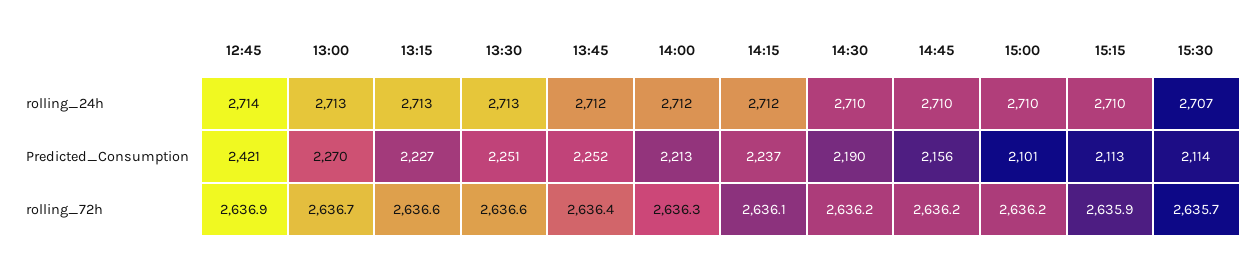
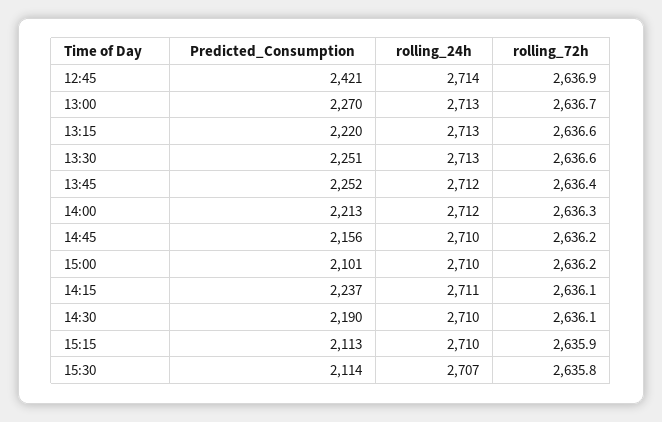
  {
    "12:45": {
      "rolling_24h": 2714,
      "Predicted_Consumption": 2421,
      "rolling_72h": 2636.9
    },
    "13:00": {
      "rolling_24h": 2713,
      "Predicted_Consumption": 2270,
      "rolling_72h": 2636.7
    },
    "13:15": {
      "rolling_24h": 2713,
-     "Predicted_Consumption": 2227,
+     "Predicted_Consumption": 2220,
      "rolling_72h": 2636.6
    },
    "13:30": {
      "rolling_24h": 2713,
      "Predicted_Consumption": 2251,
      "rolling_72h": 2636.6
    },
    "13:45": {
      "rolling_24h": 2712,
      "Predicted_Consumption": 2252,
      "rolling_72h": 2636.4
    },
    "14:00": {
      "rolling_24h": 2712,
      "Predicted_Consumption": 2213,
      "rolling_72h": 2636.3
    },
    "14:15": {
-     "rolling_24h": 2712,
+     "rolling_24h": 2711,
      "Predicted_Consumption": 2237,
      "rolling_72h": 2636.1
    },
    "14:30": {
      "rolling_24h": 2710,
      "Predicted_Consumption": 2190,
-     "rolling_72h": 2636.2
+     "rolling_72h": 2636.1
    },
    "14:45": {
      "rolling_24h": 2710,
      "Predicted_Consumption": 2156,
      "rolling_72h": 2636.2
    },
    "15:00": {
      "rolling_24h": 2710,
      "Predicted_Consumption": 2101,
      "rolling_72h": 2636.2
    },
    "15:15": {
      "rolling_24h": 2710,
      "Predicted_Consumption": 2113,
      "rolling_72h": 2635.9
    },
    "15:30": {
      "rolling_24h": 2707,
      "Predicted_Consumption": 2114,
-     "rolling_72h": 2635.7
+     "rolling_72h": 2635.8
    }
  }

